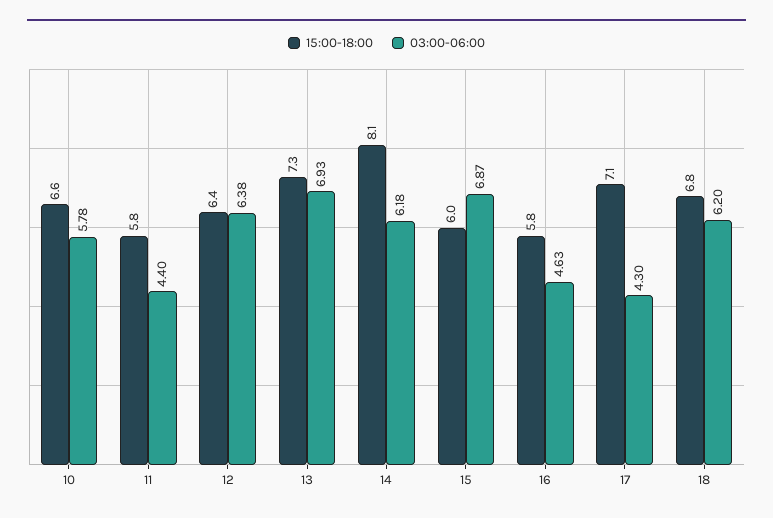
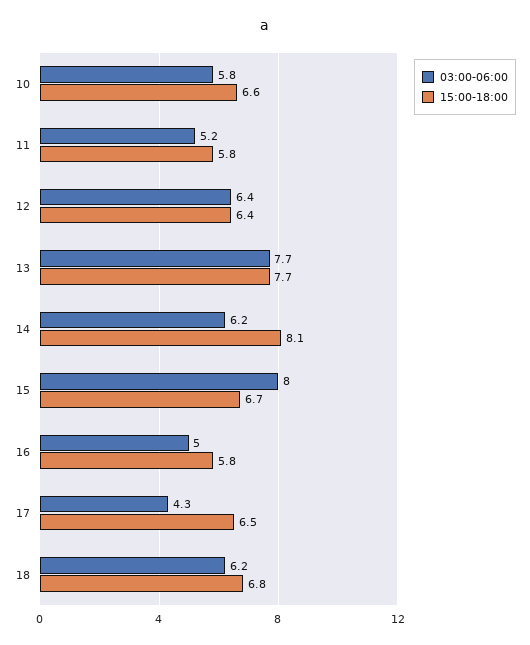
  {
    "15:00-18:00": {
      "10": 6.6,
      "11": 5.8,
      "12": 6.4,
-     "13": 7.3,
+     "13": 7.7,
      "14": 8.1,
-     "15": 6,
+     "15": 6.7,
      "16": 5.8,
-     "17": 7.1,
+     "17": 6.5,
      "18": 6.8
    },
    "03:00-06:00": {
      "10": 5.78,
-     "11": 4.4,
+     "11": 5.2,
      "12": 6.38,
-     "13": 6.93,
+     "13": 7.7,
      "14": 6.18,
-     "15": 6.87,
+     "15": 8,
-     "16": 4.63,
+     "16": 5,
      "17": 4.3,
      "18": 6.2
    }
  }

